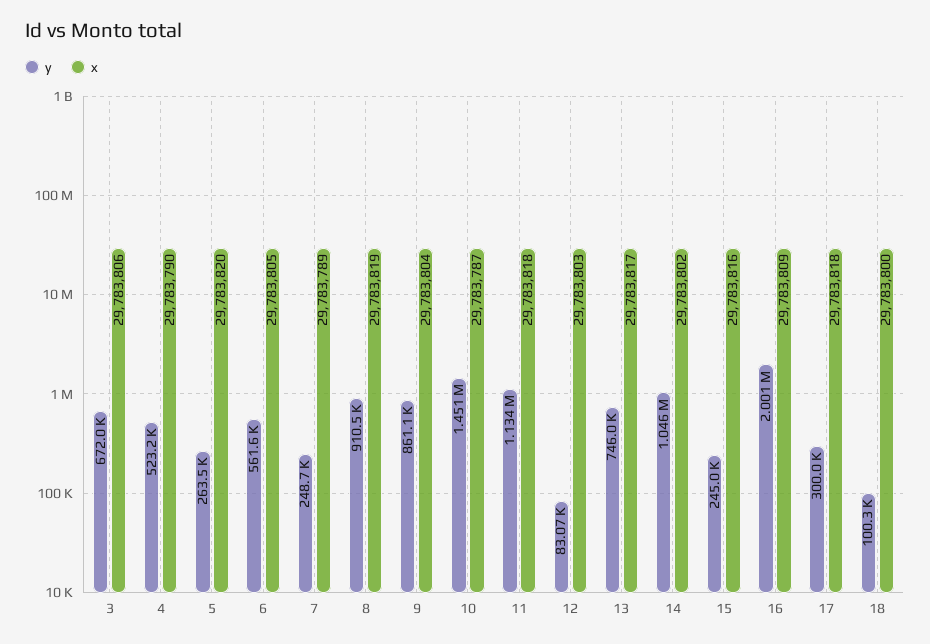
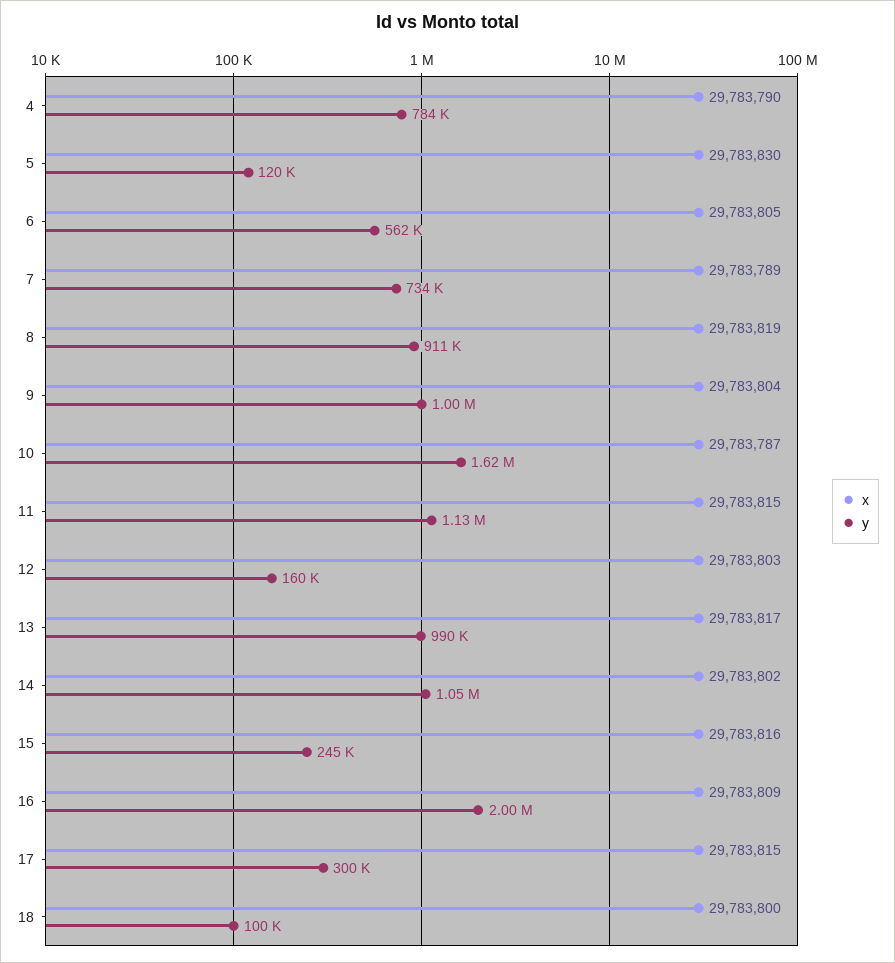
  {
    "y": {
-     "3": 672000,
-     "4": 523200,
+     "4": 784000,
-     "5": 263500,
+     "5": 120000,
      "6": 561600,
-     "7": 248700,
+     "7": 734000,
      "8": 910500,
-     "9": 861100,
+     "9": 1000000,
-     "10": 1451000,
+     "10": 1620000,
      "11": 1134000,
-     "12": 83070,
+     "12": 160000,
-     "13": 746000,
+     "13": 990000,
      "14": 1046000,
      "15": 245000,
      "16": 2001000,
      "17": 300000,
      "18": 100300
    },
    "x": {
-     "3": 29783806,
      "4": 29783790,
-     "5": 29783820,
+     "5": 29783830,
      "6": 29783805,
      "7": 29783789,
      "8": 29783819,
      "9": 29783804,
      "10": 29783787,
-     "11": 29783818,
+     "11": 29783815,
      "12": 29783803,
      "13": 29783817,
      "14": 29783802,
      "15": 29783816,
      "16": 29783809,
-     "17": 29783818,
+     "17": 29783815,
      "18": 29783800
    }
  }

